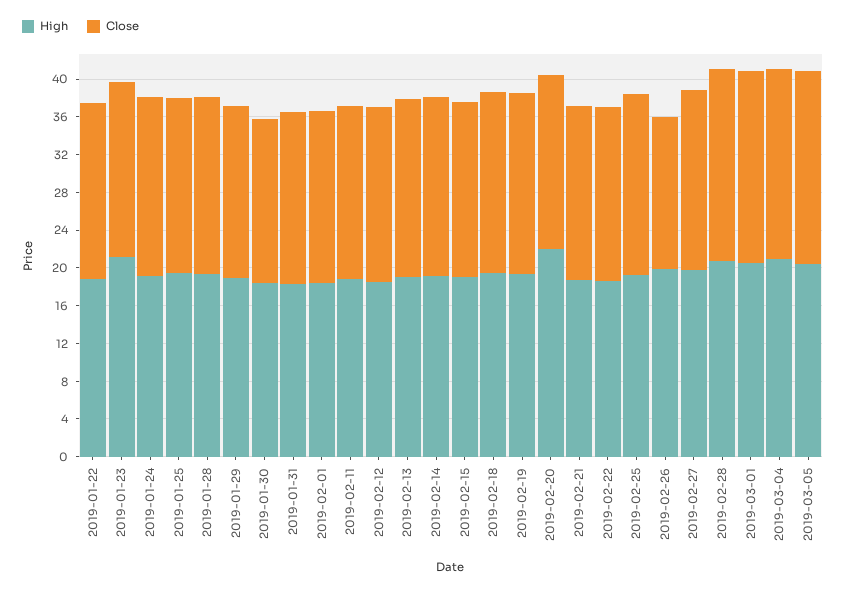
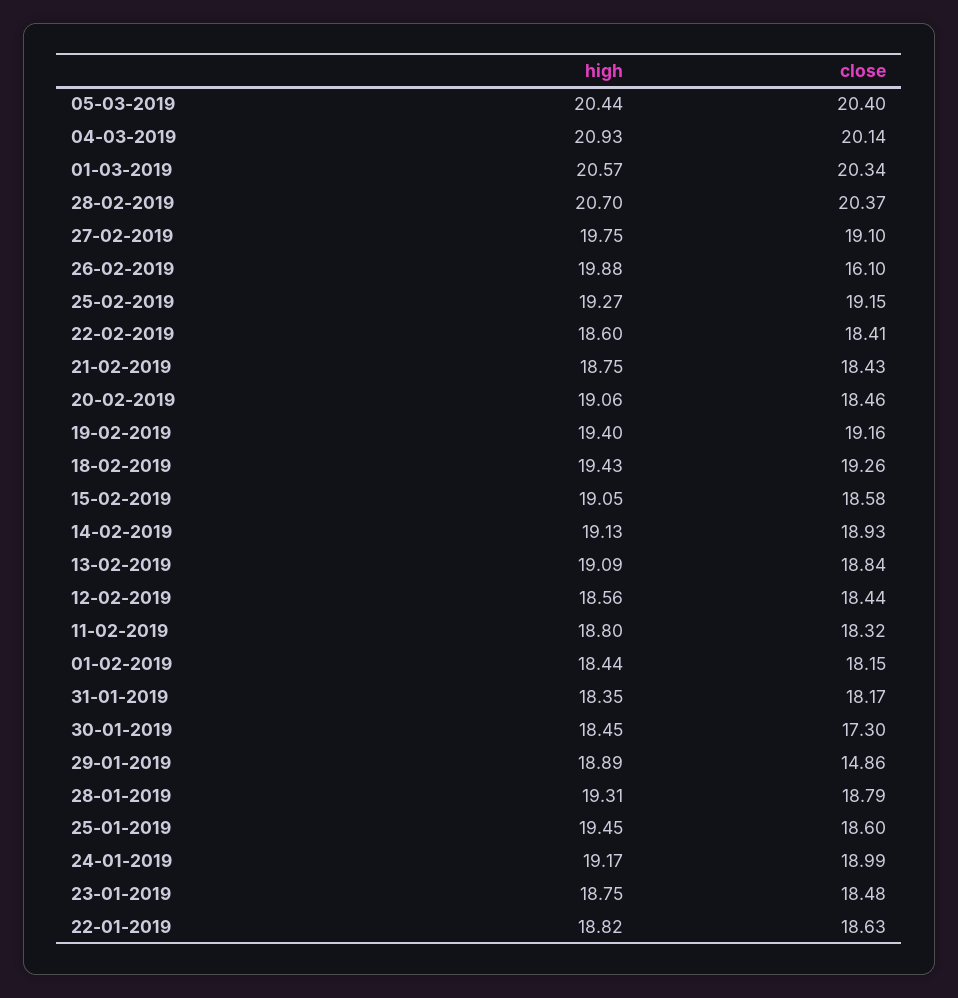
  {
    "High": {
      "2019-01-22": 18.82,
-     "2019-01-23": 21,
+     "2019-01-23": 18.75,
      "2019-01-24": 19.17,
      "2019-01-25": 19.45,
      "2019-01-28": 19.31,
      "2019-01-29": 18.89,
      "2019-01-30": 18.45,
      "2019-01-31": 18.35,
      "2019-02-01": 18.44,
      "2019-02-11": 18.8,
      "2019-02-12": 18.56,
      "2019-02-13": 19.09,
      "2019-02-14": 19.13,
      "2019-02-15": 19.05,
      "2019-02-18": 19.43,
      "2019-02-19": 19.4,
-     "2019-02-20": 22,
+     "2019-02-20": 19.06,
      "2019-02-21": 18.75,
      "2019-02-22": 18.6,
      "2019-02-25": 19.27,
      "2019-02-26": 19.88,
      "2019-02-27": 19.75,
      "2019-02-28": 20.7,
      "2019-03-01": 20.57,
      "2019-03-04": 20.93,
      "2019-03-05": 20.44
    },
    "Close": {
      "2019-01-22": 18.63,
      "2019-01-23": 18.48,
      "2019-01-24": 18.99,
      "2019-01-25": 18.6,
      "2019-01-28": 18.79,
-     "2019-01-29": 18,
+     "2019-01-29": 14.86,
      "2019-01-30": 17.3,
      "2019-01-31": 18.17,
      "2019-02-01": 18.15,
      "2019-02-11": 18.32,
      "2019-02-12": 18.44,
      "2019-02-13": 18.84,
      "2019-02-14": 18.93,
      "2019-02-15": 18.58,
      "2019-02-18": 19.26,
      "2019-02-19": 19.16,
      "2019-02-20": 18.46,
      "2019-02-21": 18.43,
      "2019-02-22": 18.41,
      "2019-02-25": 19.15,
      "2019-02-26": 16.1,
      "2019-02-27": 19.1,
      "2019-02-28": 20.37,
      "2019-03-01": 20.34,
      "2019-03-04": 20.14,
      "2019-03-05": 20.4
    }
  }

